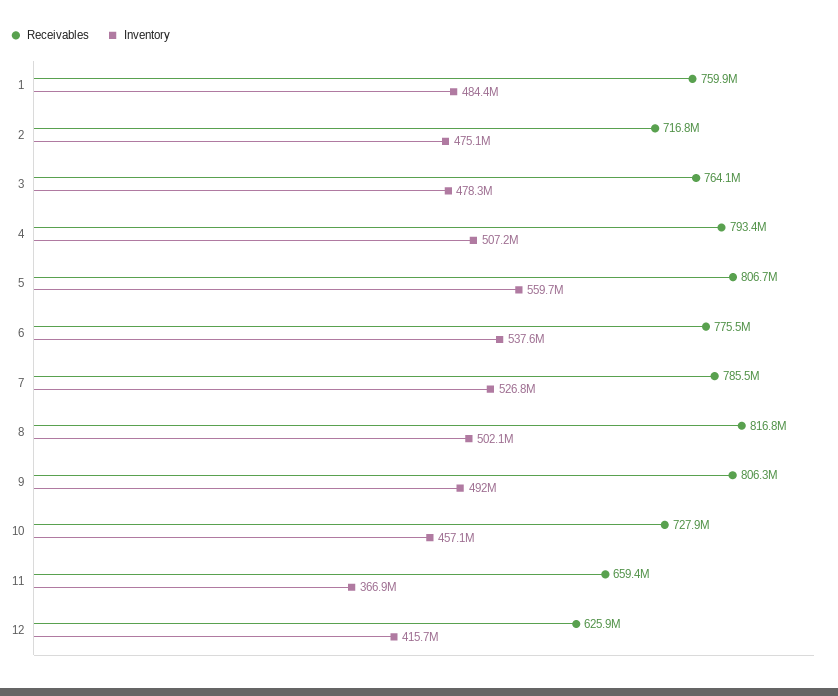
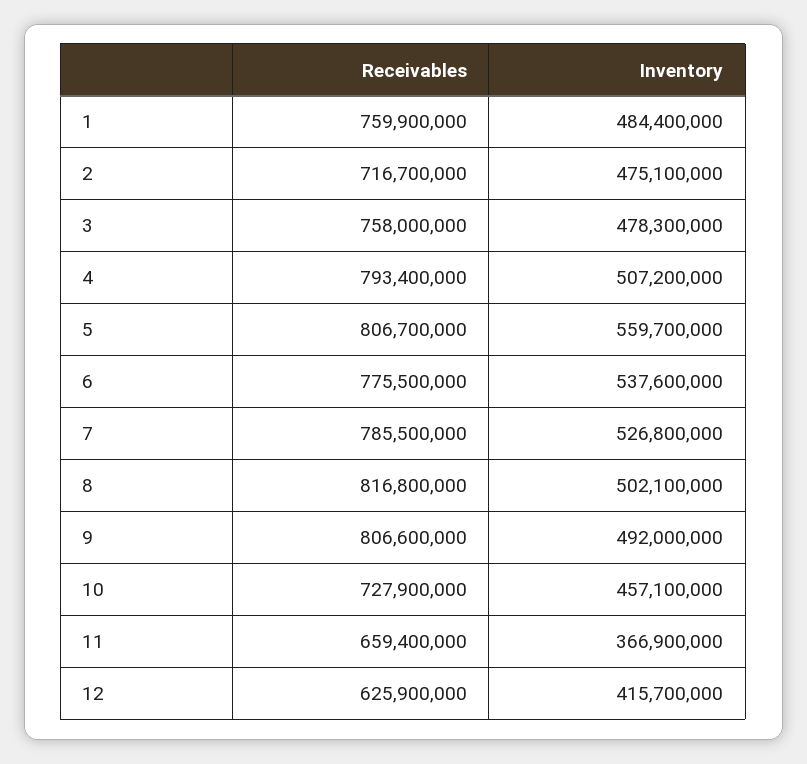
  {
    "Receivables": {
      "1": 759900000,
-     "2": 716800000,
+     "2": 716700000,
-     "3": 764100000,
+     "3": 758000000,
      "4": 793400000,
      "5": 806700000,
      "6": 775500000,
      "7": 785500000,
      "8": 816800000,
-     "9": 806300000,
+     "9": 806600000,
      "10": 727900000,
      "11": 659400000,
      "12": 625900000
    },
    "Inventory": {
      "1": 484400000,
      "2": 475100000,
      "3": 478300000,
      "4": 507200000,
      "5": 559700000,
      "6": 537600000,
      "7": 526800000,
      "8": 502100000,
      "9": 492000000,
      "10": 457100000,
      "11": 366900000,
      "12": 415700000
    }
  }

